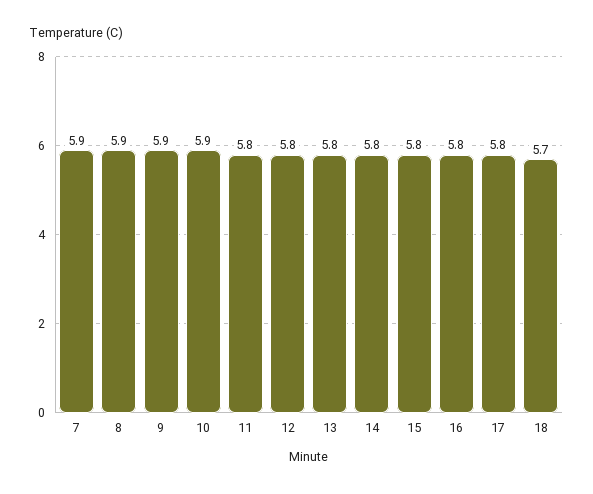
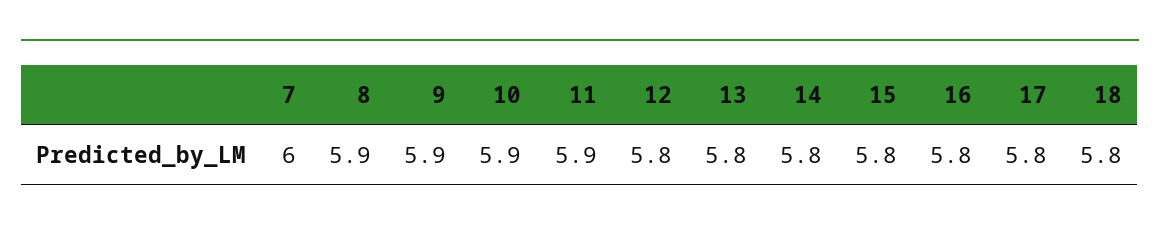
  {
-   "7": 5.9,
+   "7": 6,
    "8": 5.9,
    "9": 5.9,
    "10": 5.9,
-   "11": 5.8,
+   "11": 5.9,
    "12": 5.8,
    "13": 5.8,
    "14": 5.8,
    "15": 5.8,
    "16": 5.8,
    "17": 5.8,
-   "18": 5.7
+   "18": 5.8
  }

